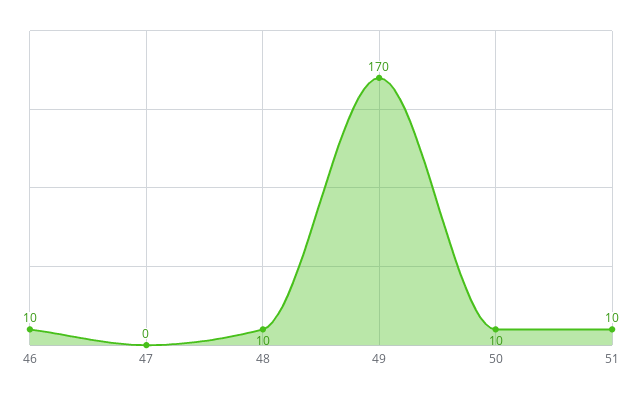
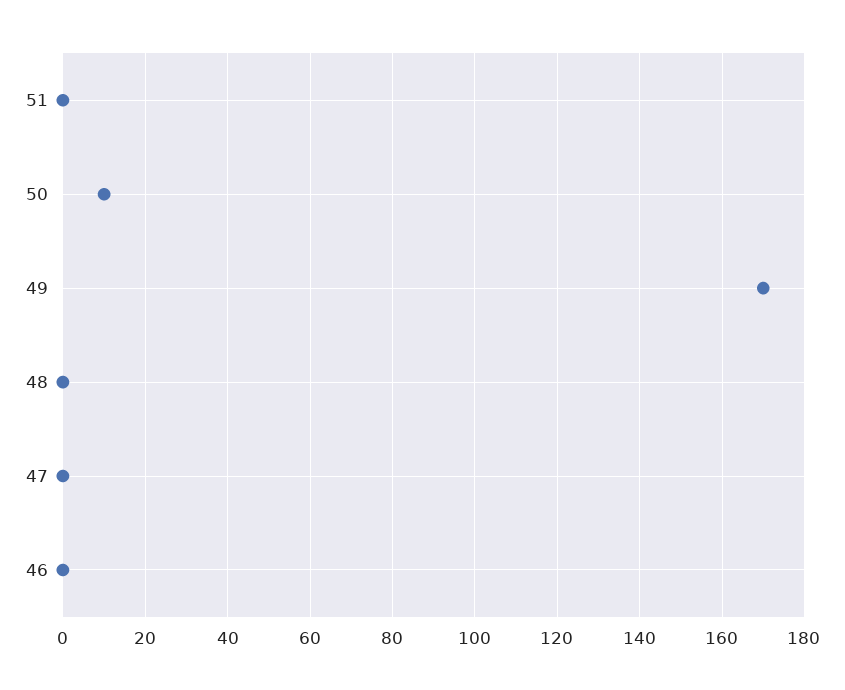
  {
-   "46": 10,
+   "46": 0,
    "47": 0,
-   "48": 10,
+   "48": 0,
    "49": 170,
    "50": 10,
-   "51": 10
+   "51": 0
  }

